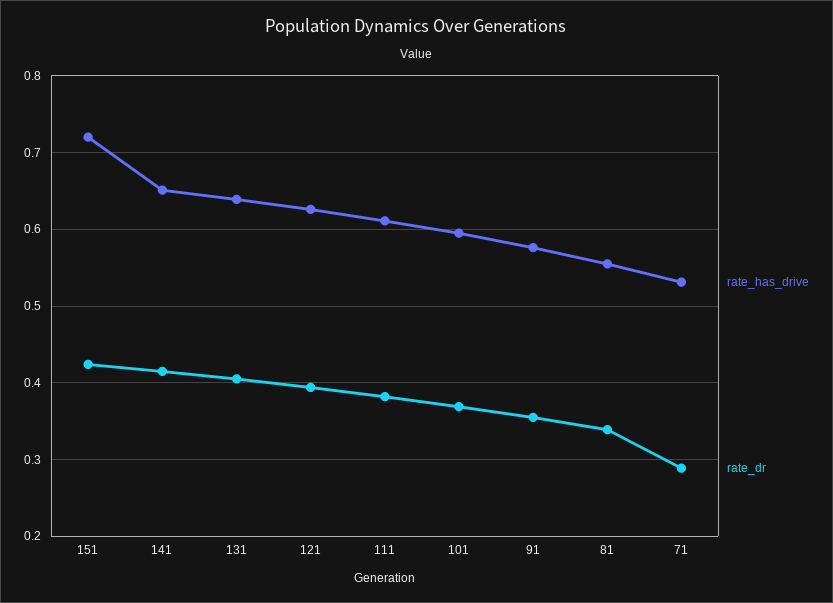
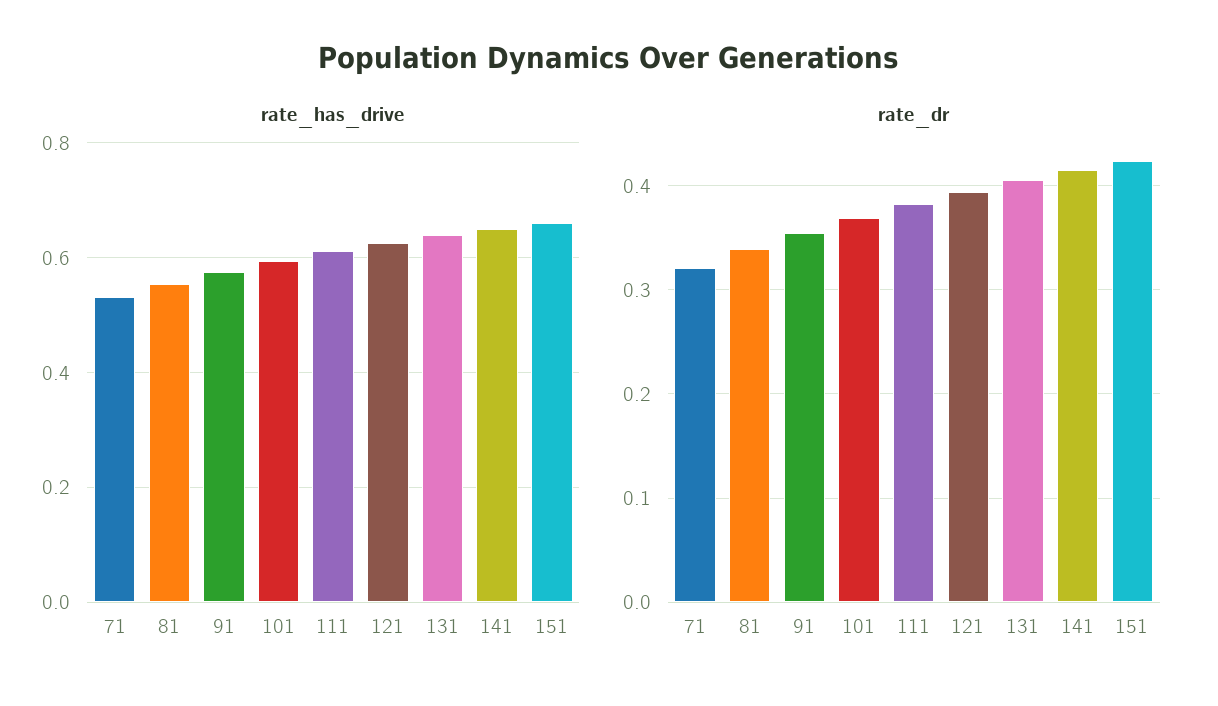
  {
    "rate_has_drive": {
-     "151": 0.72,
+     "151": 0.66,
      "141": 0.65,
      "131": 0.64,
      "121": 0.63,
      "111": 0.61,
      "101": 0.6,
      "91": 0.58,
      "81": 0.56,
      "71": 0.53
    },
    "rate_dr": {
      "151": 0.42,
      "141": 0.42,
      "131": 0.41,
      "121": 0.39,
      "111": 0.38,
      "101": 0.37,
      "91": 0.36,
      "81": 0.34,
-     "71": 0.29
+     "71": 0.32
    }
  }

